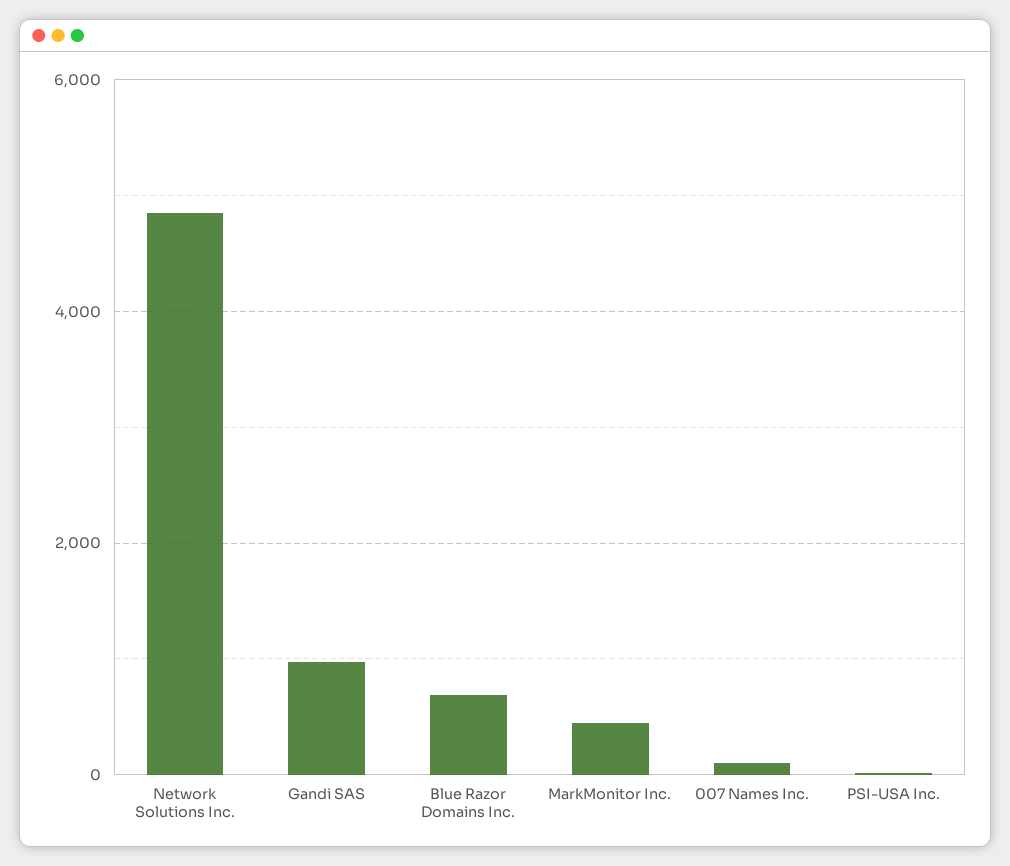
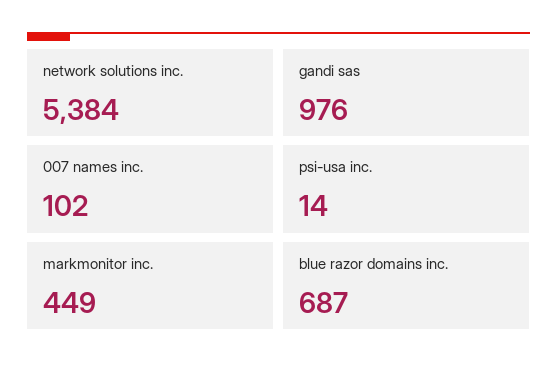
  {
-   "Network Solutions Inc.": 4800,
+   "Network Solutions Inc.": 5384,
    "Gandi SAS": 976,
    "Blue Razor Domains Inc.": 687,
    "MarkMonitor Inc.": 449,
    "007 Names Inc.": 102,
    "PSI-USA Inc.": 14
  }

